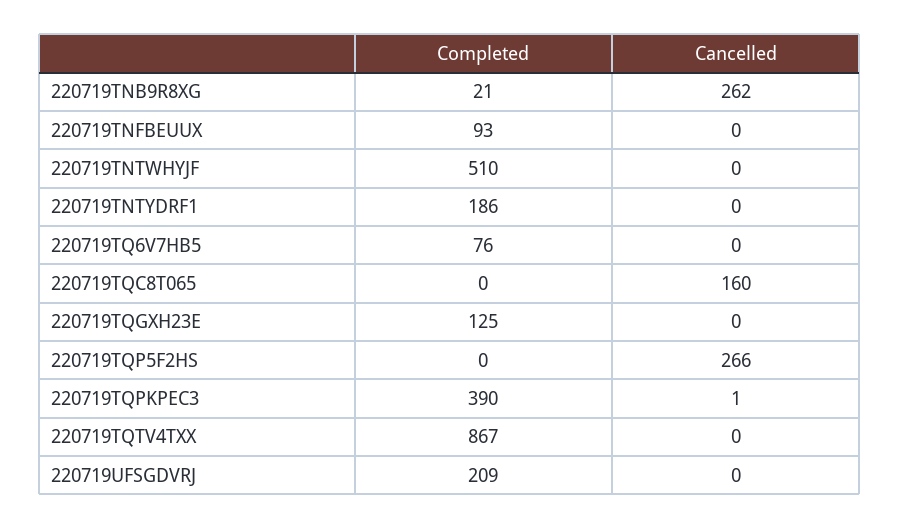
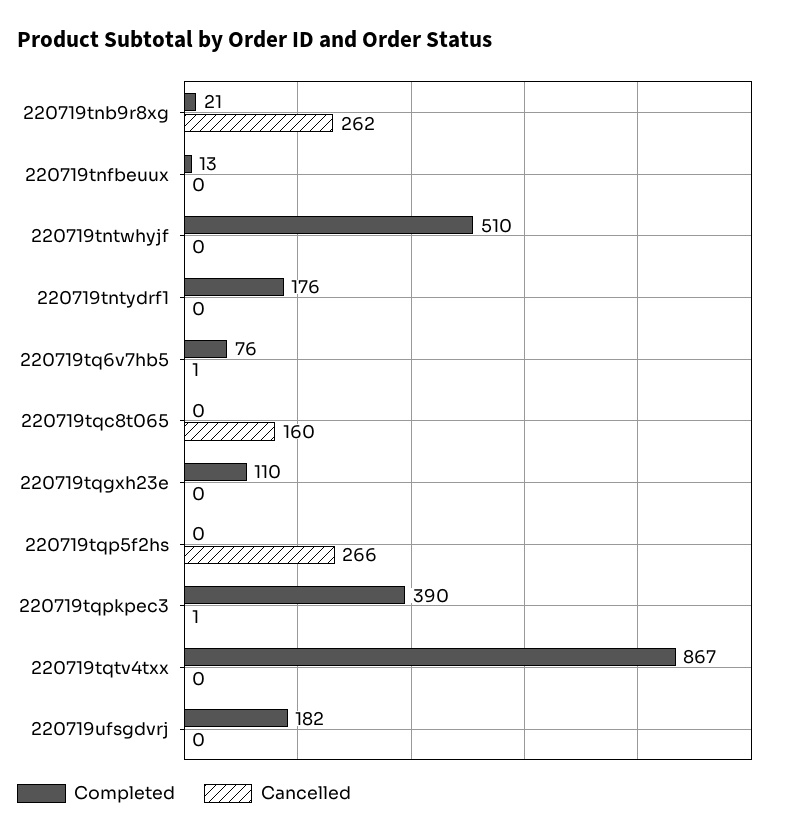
  {
    "Completed": {
      "220719TNB9R8XG": 21,
-     "220719TNFBEUUX": 93,
+     "220719TNFBEUUX": 13,
      "220719TNTWHYJF": 510,
-     "220719TNTYDRF1": 186,
+     "220719TNTYDRF1": 176,
      "220719TQ6V7HB5": 76,
      "220719TQC8T065": 0,
-     "220719TQGXH23E": 125,
+     "220719TQGXH23E": 110,
      "220719TQP5F2HS": 0,
      "220719TQPKPEC3": 390,
      "220719TQTV4TXX": 867,
-     "220719UFSGDVRJ": 209
+     "220719UFSGDVRJ": 182
    },
    "Cancelled": {
      "220719TNB9R8XG": 262,
      "220719TNFBEUUX": 0,
      "220719TNTWHYJF": 0,
      "220719TNTYDRF1": 0,
-     "220719TQ6V7HB5": 0,
+     "220719TQ6V7HB5": 1,
      "220719TQC8T065": 160,
      "220719TQGXH23E": 0,
      "220719TQP5F2HS": 266,
      "220719TQPKPEC3": 1,
      "220719TQTV4TXX": 0,
      "220719UFSGDVRJ": 0
    }
  }

